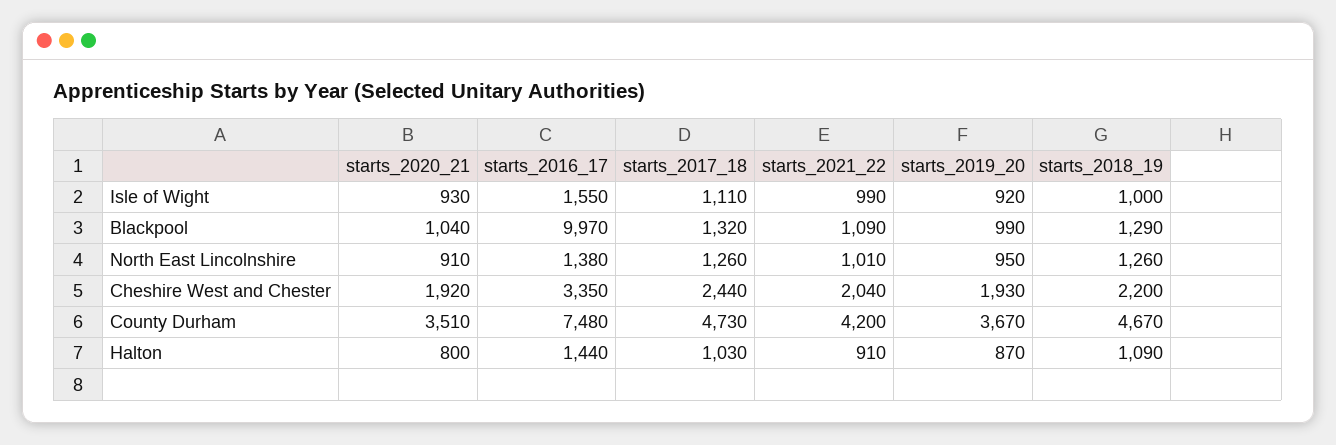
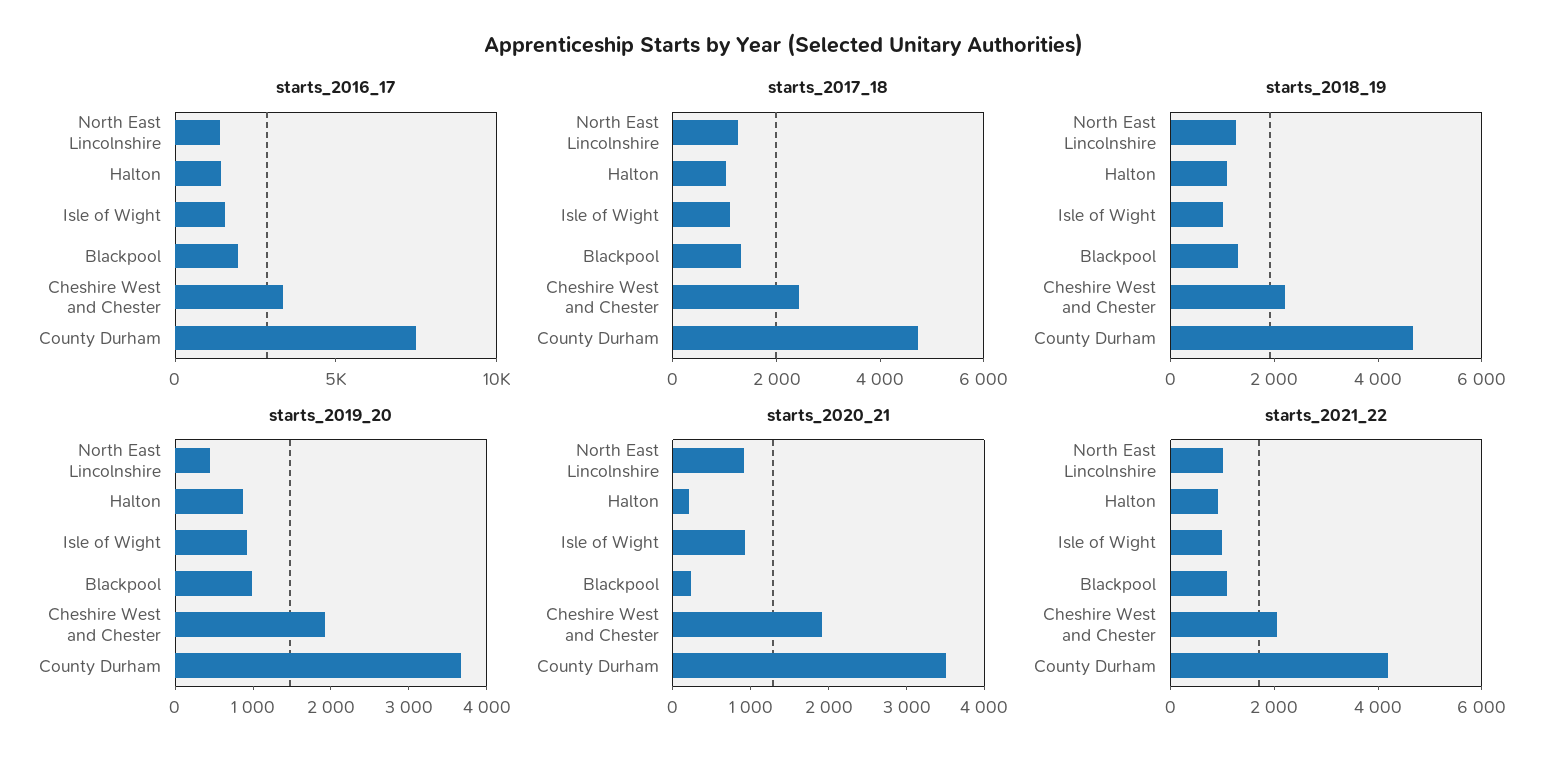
  {
    "starts_2020_21": {
      "Isle of Wight": 930,
-     "Blackpool": 1040,
+     "Blackpool": 200,
      "North East Lincolnshire": 910,
      "Cheshire West and Chester": 1920,
      "County Durham": 3510,
-     "Halton": 800
+     "Halton": 200
    },
    "starts_2016_17": {
      "Isle of Wight": 1550,
-     "Blackpool": 9970,
+     "Blackpool": 2000,
      "North East Lincolnshire": 1380,
      "Cheshire West and Chester": 3350,
      "County Durham": 7480,
      "Halton": 1440
    },
    "starts_2017_18": {
      "Isle of Wight": 1110,
      "Blackpool": 1320,
      "North East Lincolnshire": 1260,
      "Cheshire West and Chester": 2440,
      "County Durham": 4730,
      "Halton": 1030
    },
    "starts_2021_22": {
      "Isle of Wight": 990,
      "Blackpool": 1090,
      "North East Lincolnshire": 1010,
      "Cheshire West and Chester": 2040,
      "County Durham": 4200,
      "Halton": 910
    },
    "starts_2019_20": {
      "Isle of Wight": 920,
      "Blackpool": 990,
-     "North East Lincolnshire": 950,
+     "North East Lincolnshire": 400,
      "Cheshire West and Chester": 1930,
      "County Durham": 3670,
      "Halton": 870
    },
    "starts_2018_19": {
      "Isle of Wight": 1000,
      "Blackpool": 1290,
      "North East Lincolnshire": 1260,
      "Cheshire West and Chester": 2200,
      "County Durham": 4670,
      "Halton": 1090
    }
  }

